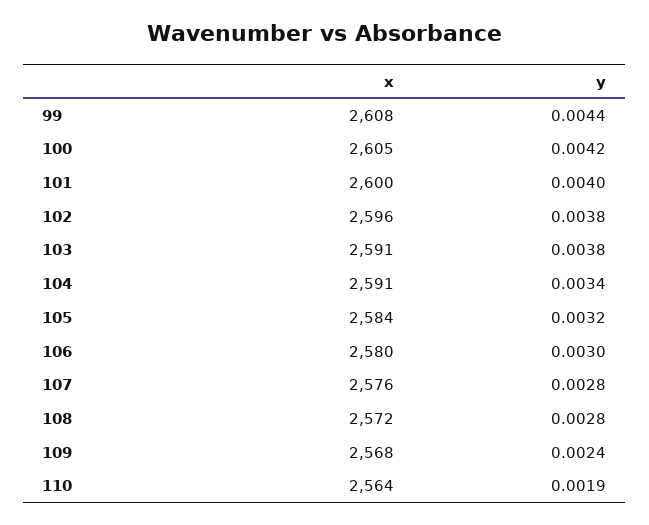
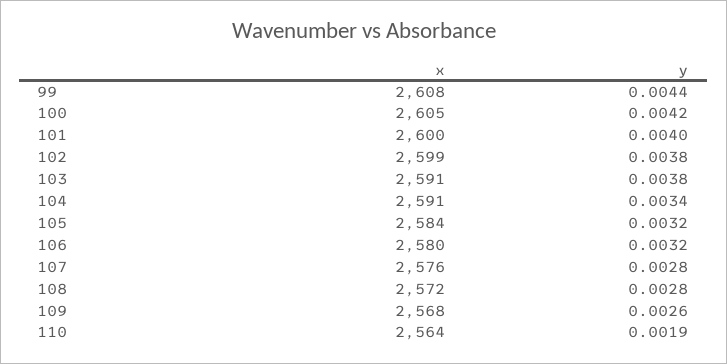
  {
    "x": {
      "99": 2608,
      "100": 2605,
      "101": 2600,
-     "102": 2596,
+     "102": 2599,
      "103": 2591,
      "104": 2591,
      "105": 2584,
      "106": 2580,
      "107": 2576,
      "108": 2572,
      "109": 2568,
      "110": 2564
    },
    "y": {
      "99": 0.0044,
      "100": 0.0042,
      "101": 0.004,
      "102": 0.0038,
      "103": 0.0038,
      "104": 0.0034,
      "105": 0.0032,
-     "106": 0.003,
+     "106": 0.0032,
      "107": 0.0028,
      "108": 0.0028,
-     "109": 0.0024,
+     "109": 0.0026,
      "110": 0.0019
    }
  }

